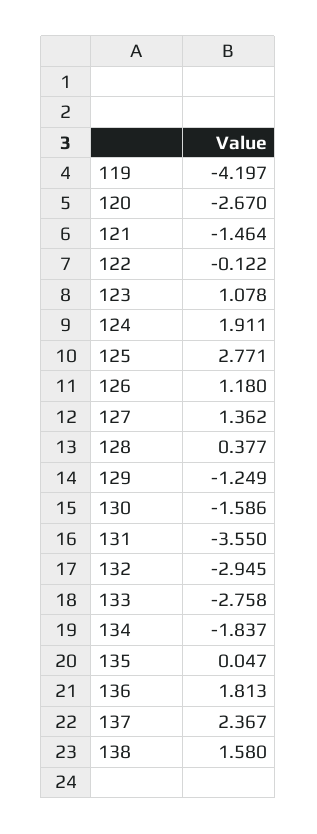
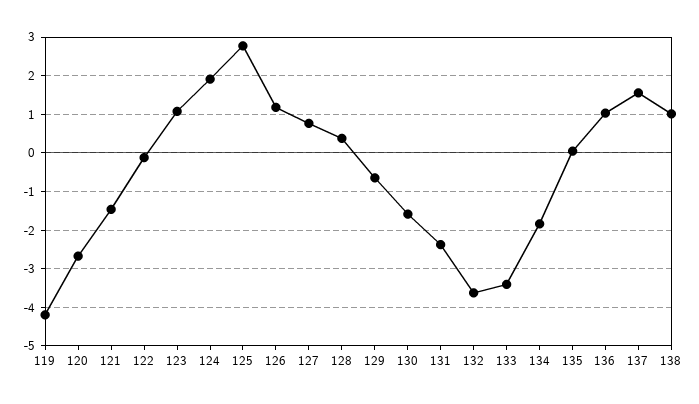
  {
    "119": -4.197,
    "120": -2.67,
    "121": -1.464,
    "122": -0.122,
    "123": 1.078,
    "124": 1.911,
    "125": 2.771,
    "126": 1.18,
-   "127": 1.362,
+   "127": 0.8,
    "128": 0.377,
-   "129": -1.249,
+   "129": -0.6,
    "130": -1.586,
-   "131": -3.55,
+   "131": -2.4,
-   "132": -2.945,
+   "132": -3.6,
-   "133": -2.758,
+   "133": -3.4,
    "134": -1.837,
    "135": 0.047,
-   "136": 1.813,
+   "136": 1,
-   "137": 2.367,
+   "137": 1.6,
-   "138": 1.58
+   "138": 1
  }

